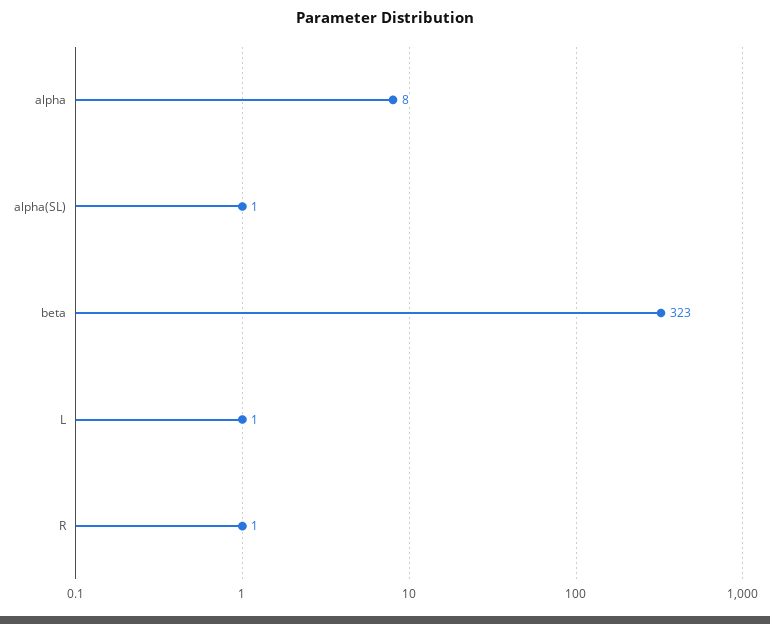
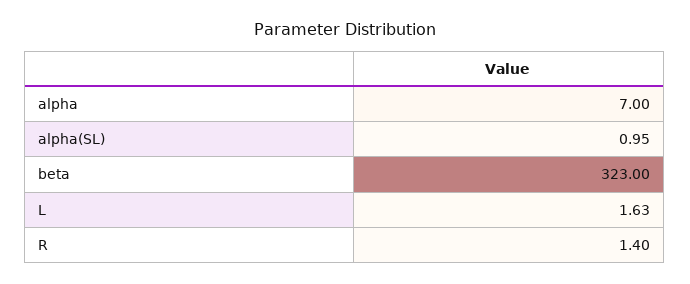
  {
-   "alpha": 8,
+   "alpha": 7,
    "alpha(SL)": 0.95,
    "beta": 323,
-   "L": 1,
+   "L": 1.63,
-   "R": 1
+   "R": 1.4
  }

